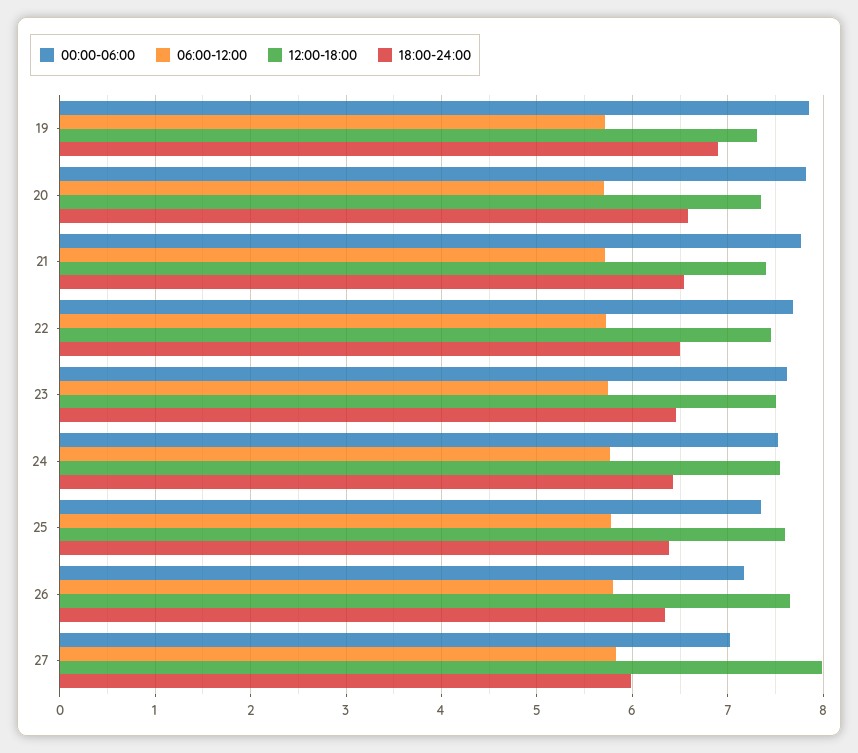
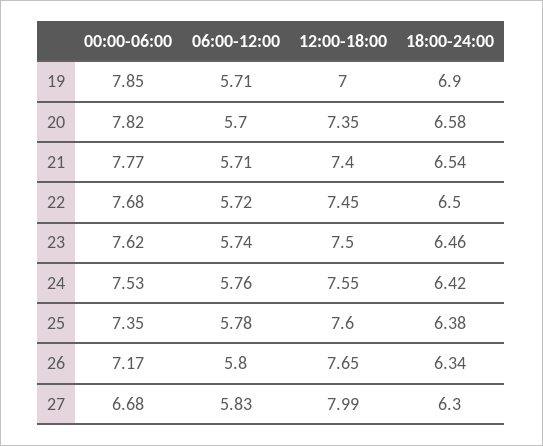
  {
    "00:00-06:00": {
      "19": 7.85,
      "20": 7.82,
      "21": 7.77,
      "22": 7.68,
      "23": 7.62,
      "24": 7.53,
      "25": 7.35,
      "26": 7.17,
-     "27": 7
+     "27": 6.68
    },
    "06:00-12:00": {
      "19": 5.71,
      "20": 5.7,
      "21": 5.71,
      "22": 5.72,
      "23": 5.74,
      "24": 5.76,
      "25": 5.78,
      "26": 5.8,
      "27": 5.83
    },
    "12:00-18:00": {
-     "19": 7.3,
+     "19": 7,
      "20": 7.35,
      "21": 7.4,
      "22": 7.45,
      "23": 7.5,
      "24": 7.55,
      "25": 7.6,
      "26": 7.65,
      "27": 7.99
    },
    "18:00-24:00": {
      "19": 6.9,
      "20": 6.58,
      "21": 6.54,
      "22": 6.5,
      "23": 6.46,
      "24": 6.42,
      "25": 6.38,
      "26": 6.34,
-     "27": 6
+     "27": 6.3
    }
  }

